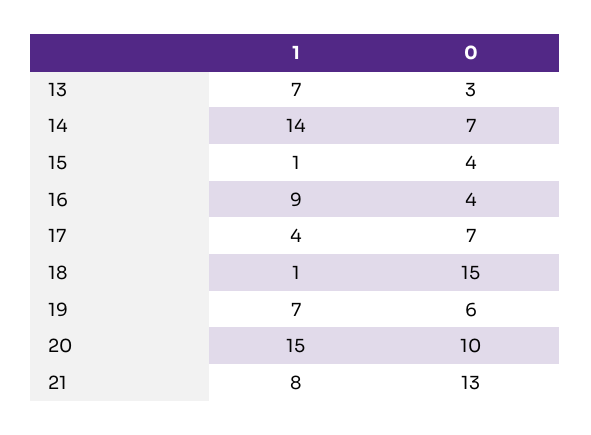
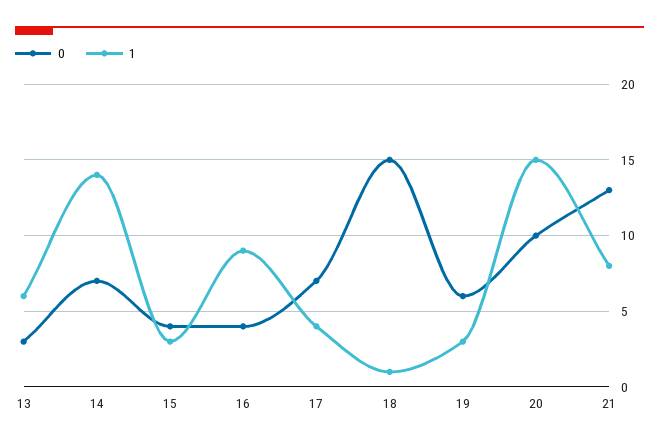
  {
    "1": {
-     "13": 7,
+     "13": 6,
      "14": 14,
-     "15": 1,
+     "15": 3,
      "16": 9,
      "17": 4,
      "18": 1,
-     "19": 7,
+     "19": 3,
      "20": 15,
      "21": 8
    },
    "0": {
      "13": 3,
      "14": 7,
      "15": 4,
      "16": 4,
      "17": 7,
      "18": 15,
      "19": 6,
      "20": 10,
      "21": 13
    }
  }

